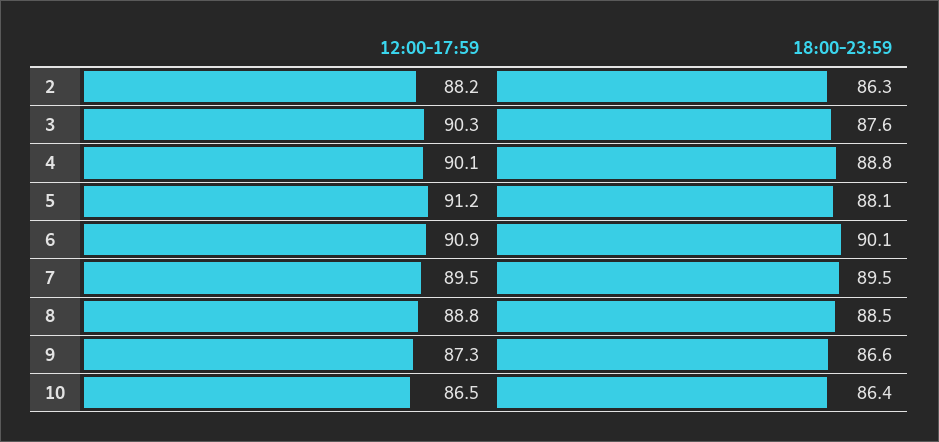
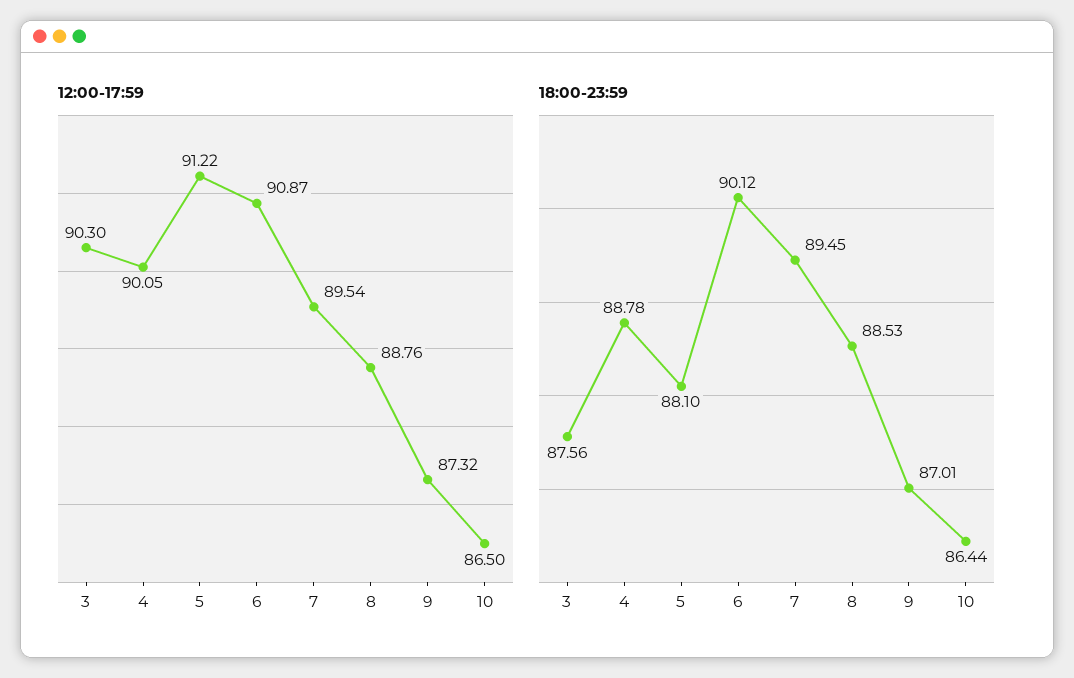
  {
    "12:00-17:59": {
-     "2": 88.2,
      "3": 90.3,
      "4": 90.05,
      "5": 91.22,
      "6": 90.87,
      "7": 89.54,
      "8": 88.76,
      "9": 87.32,
      "10": 86.5
    },
    "18:00-23:59": {
-     "2": 86.3,
      "3": 87.56,
      "4": 88.78,
      "5": 88.1,
      "6": 90.12,
      "7": 89.45,
      "8": 88.53,
-     "9": 86.6,
+     "9": 87.01,
      "10": 86.44
    }
  }

